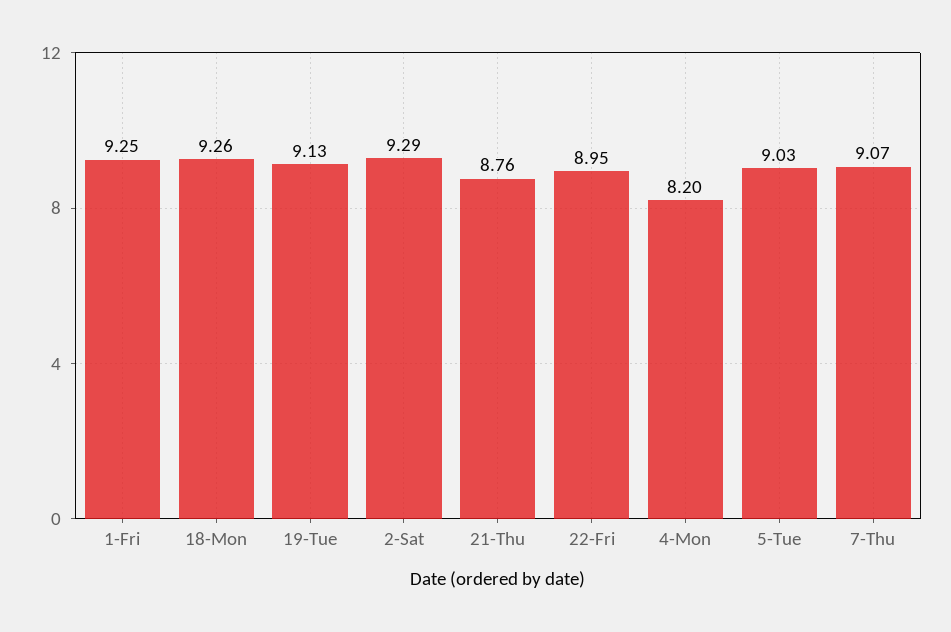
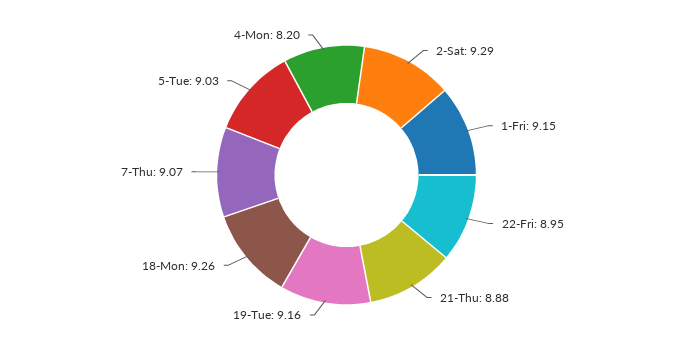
  {
-   "1-Fri": 9.25,
+   "1-Fri": 9.15,
    "18-Mon": 9.26,
-   "19-Tue": 9.13,
+   "19-Tue": 9.16,
    "2-Sat": 9.29,
-   "21-Thu": 8.76,
+   "21-Thu": 8.88,
    "22-Fri": 8.95,
    "4-Mon": 8.2,
    "5-Tue": 9.03,
    "7-Thu": 9.07
  }

